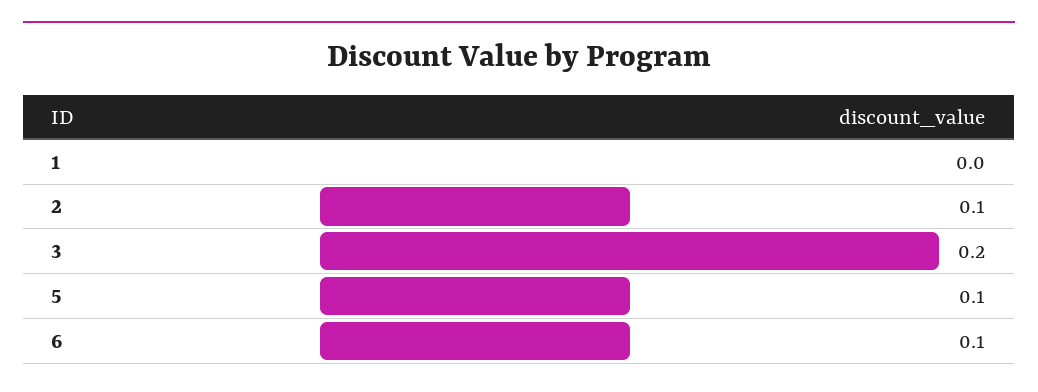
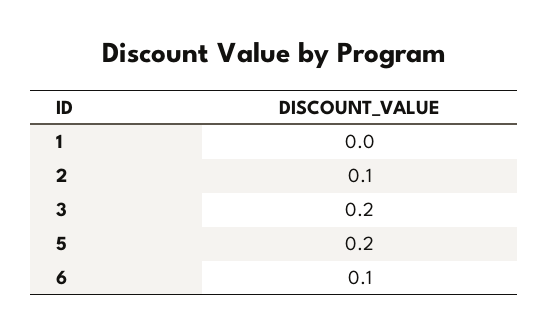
  {
    "1": 0,
    "2": 0.1,
    "3": 0.2,
-   "5": 0.1,
+   "5": 0.2,
    "6": 0.1
  }

